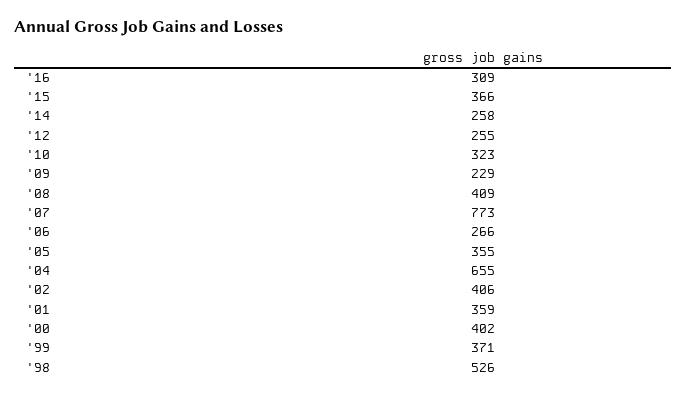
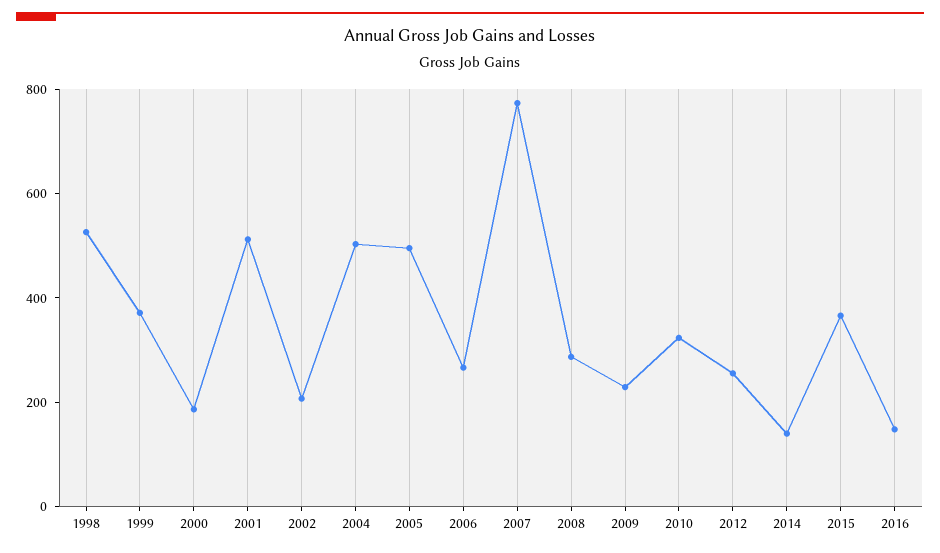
  {
-   "'16": 309,
+   "'16": 150,
    "'15": 366,
-   "'14": 258,
+   "'14": 150,
    "'12": 255,
    "'10": 323,
    "'09": 229,
-   "'08": 409,
+   "'08": 300,
    "'07": 773,
    "'06": 266,
-   "'05": 355,
+   "'05": 500,
-   "'04": 655,
+   "'04": 500,
-   "'02": 406,
+   "'02": 200,
-   "'01": 359,
+   "'01": 500,
-   "'00": 402,
+   "'00": 200,
    "'99": 371,
    "'98": 526
  }

